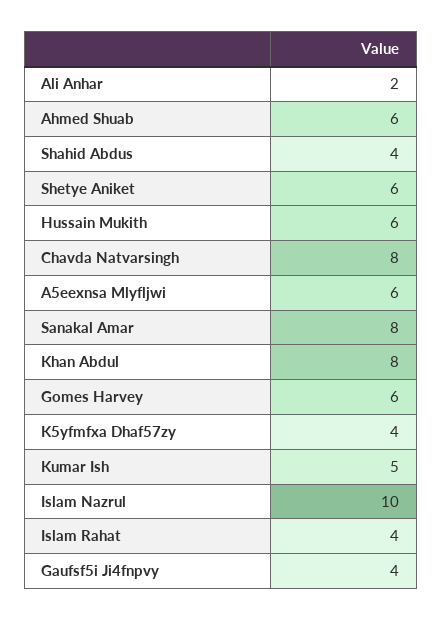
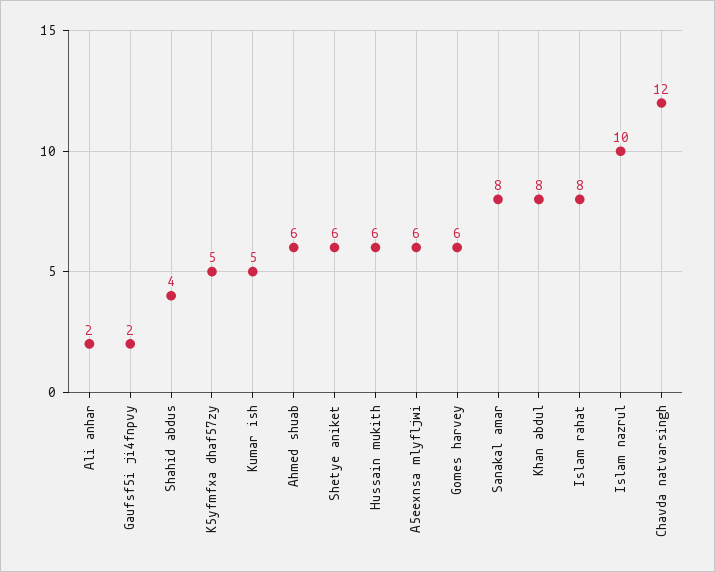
  {
    "Ali Anhar": 2,
    "Ahmed Shuab": 6,
    "Shahid Abdus": 4,
    "Shetye Aniket": 6,
    "Hussain Mukith": 6,
-   "Chavda Natvarsingh": 8,
+   "Chavda Natvarsingh": 12,
    "A5eexnsa Mlyfljwi": 6,
    "Sanakal Amar": 8,
    "Khan Abdul": 8,
    "Gomes Harvey": 6,
-   "K5yfmfxa Dhaf57zy": 4,
+   "K5yfmfxa Dhaf57zy": 5,
    "Kumar Ish": 5,
    "Islam Nazrul": 10,
-   "Islam Rahat": 4,
+   "Islam Rahat": 8,
-   "Gaufsf5i Ji4fnpvy": 4
+   "Gaufsf5i Ji4fnpvy": 2
  }

